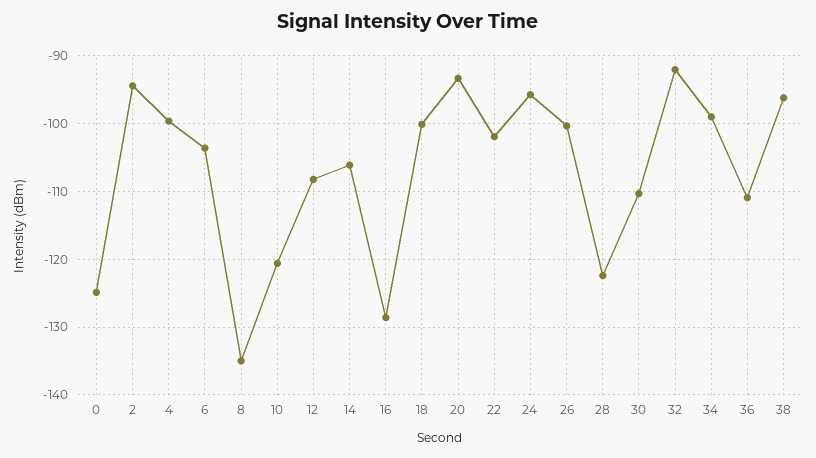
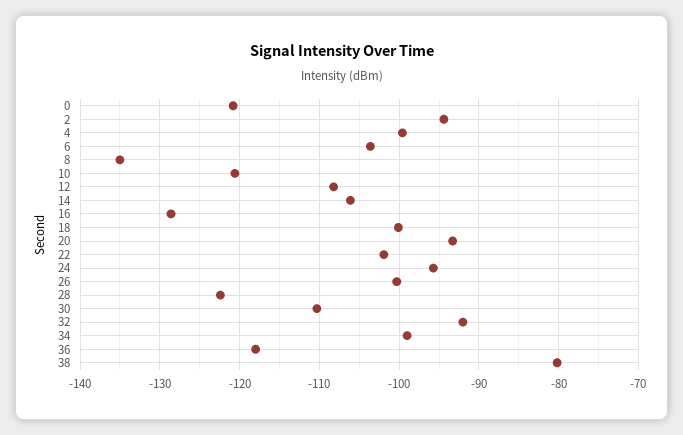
  {
-   "0": -125,
+   "0": -121,
    "2": -94,
    "4": -100,
    "6": -104,
    "8": -135,
    "10": -121,
    "12": -108,
    "14": -106,
    "16": -129,
    "18": -100,
    "20": -93,
    "22": -102,
    "24": -96,
    "26": -100,
    "28": -122,
    "30": -110,
    "32": -92,
    "34": -99,
-   "36": -111,
+   "36": -118,
-   "38": -96
+   "38": -80
  }

